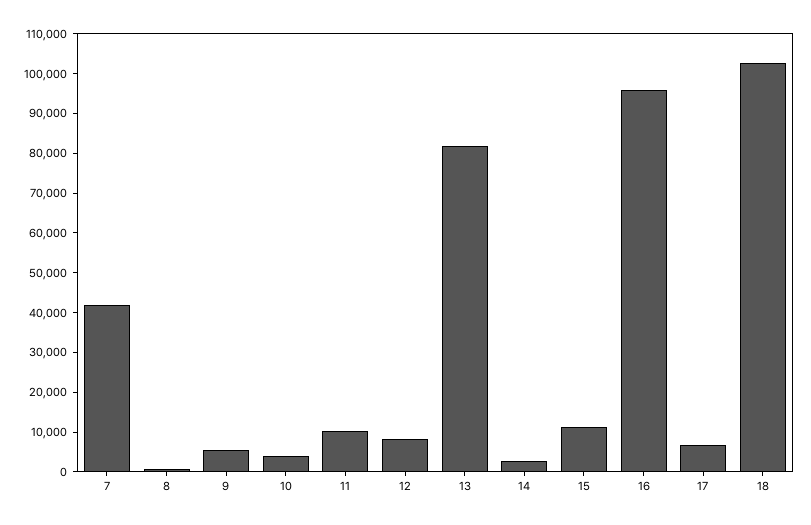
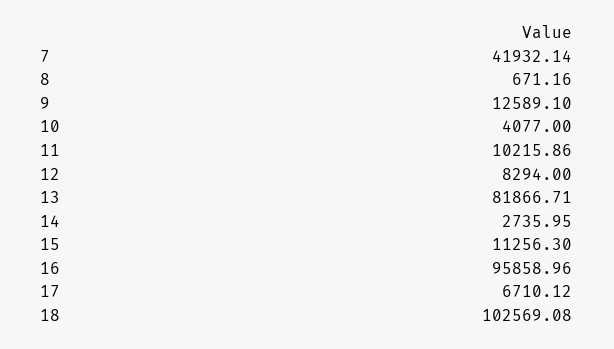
  {
    "7": 41932.14,
    "8": 671.16,
-   "9": 5000,
+   "9": 12589.1,
    "10": 4077,
    "11": 10215.86,
    "12": 8294,
    "13": 81866.71,
    "14": 2735.95,
    "15": 11256.3,
    "16": 95858.96,
    "17": 6710.12,
    "18": 102569.08
  }

